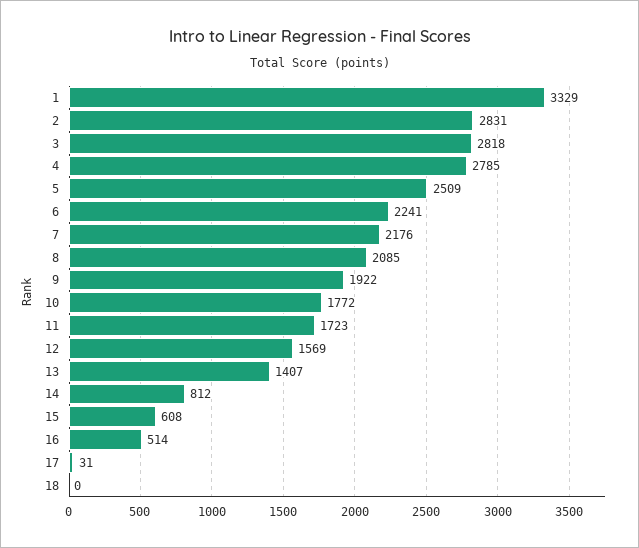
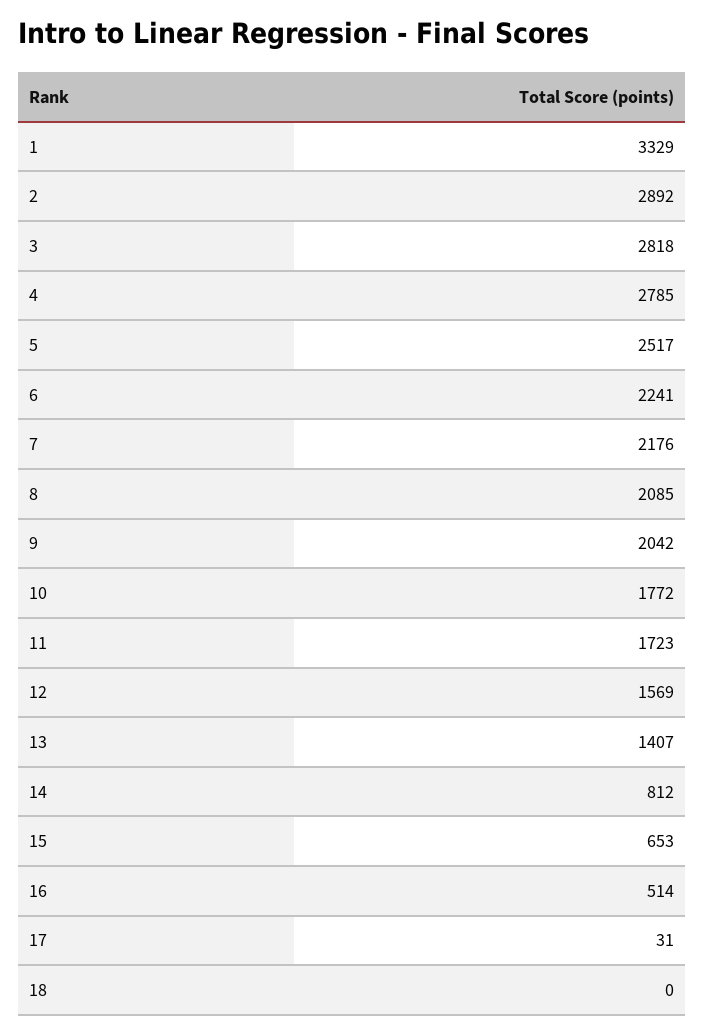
  {
    "1": 3329,
-   "2": 2831,
+   "2": 2892,
    "3": 2818,
    "4": 2785,
-   "5": 2509,
+   "5": 2517,
    "6": 2241,
    "7": 2176,
    "8": 2085,
-   "9": 1922,
+   "9": 2042,
    "10": 1772,
    "11": 1723,
    "12": 1569,
    "13": 1407,
    "14": 812,
-   "15": 608,
+   "15": 653,
    "16": 514,
    "17": 31,
    "18": 0
  }

